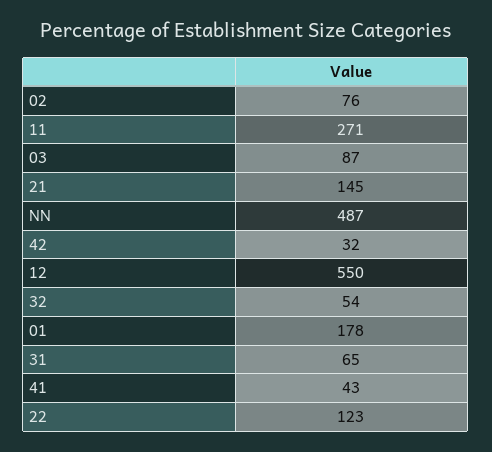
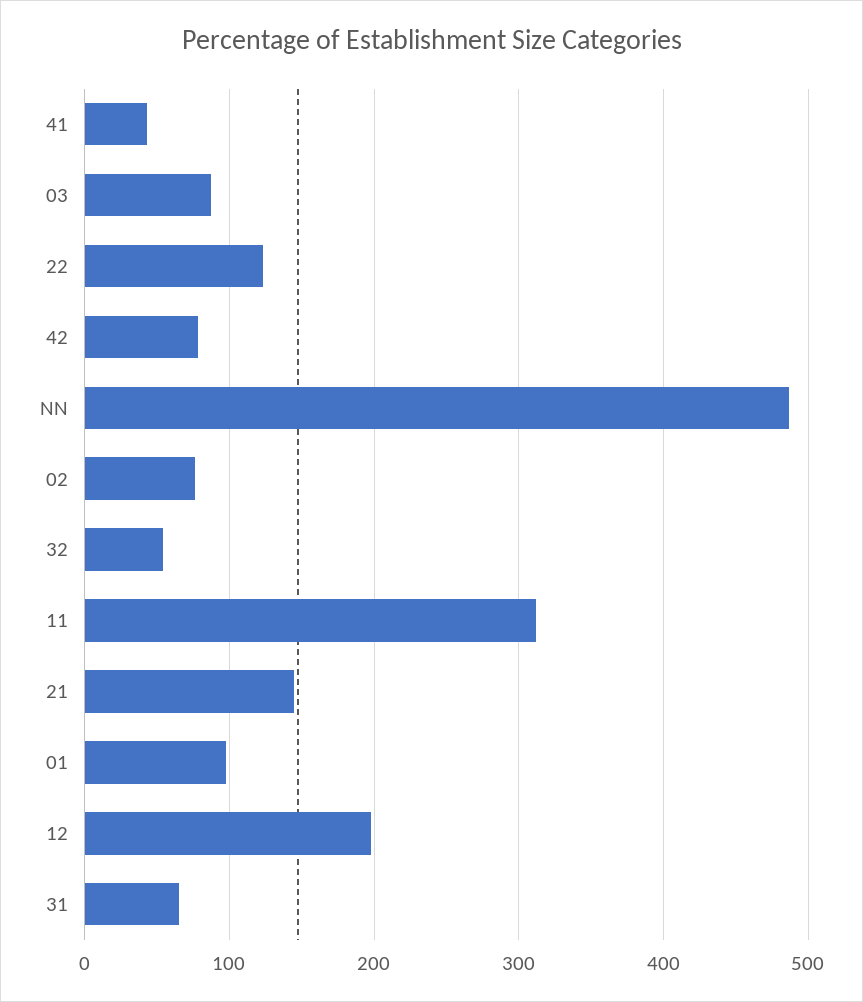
  {
    "02": 76,
-   "11": 271,
+   "11": 310,
    "03": 87,
    "21": 145,
    "NN": 487,
-   "42": 32,
+   "42": 80,
-   "12": 550,
+   "12": 200,
    "32": 54,
-   "01": 178,
+   "01": 100,
    "31": 65,
    "41": 43,
    "22": 123
  }

